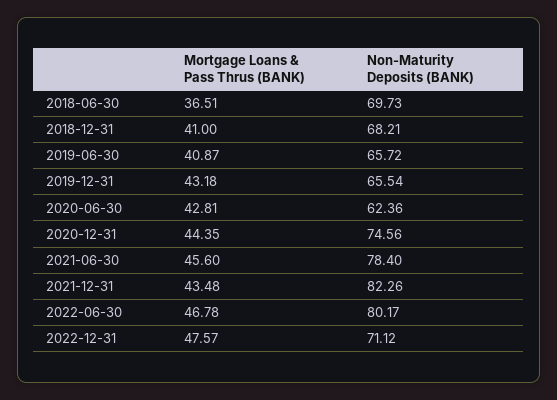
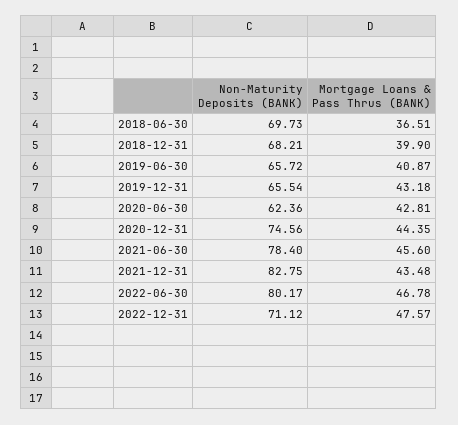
  {
    "Mortgage Loans & Pass Thrus (BANK)": {
      "2018-06-30": 36.51,
-     "2018-12-31": 41,
+     "2018-12-31": 39.9,
      "2019-06-30": 40.87,
      "2019-12-31": 43.18,
      "2020-06-30": 42.81,
      "2020-12-31": 44.35,
      "2021-06-30": 45.6,
      "2021-12-31": 43.48,
      "2022-06-30": 46.78,
      "2022-12-31": 47.57
    },
    "Non-Maturity Deposits (BANK)": {
      "2018-06-30": 69.73,
      "2018-12-31": 68.21,
      "2019-06-30": 65.72,
      "2019-12-31": 65.54,
      "2020-06-30": 62.36,
      "2020-12-31": 74.56,
      "2021-06-30": 78.4,
-     "2021-12-31": 82.26,
+     "2021-12-31": 82.75,
      "2022-06-30": 80.17,
      "2022-12-31": 71.12
    }
  }

